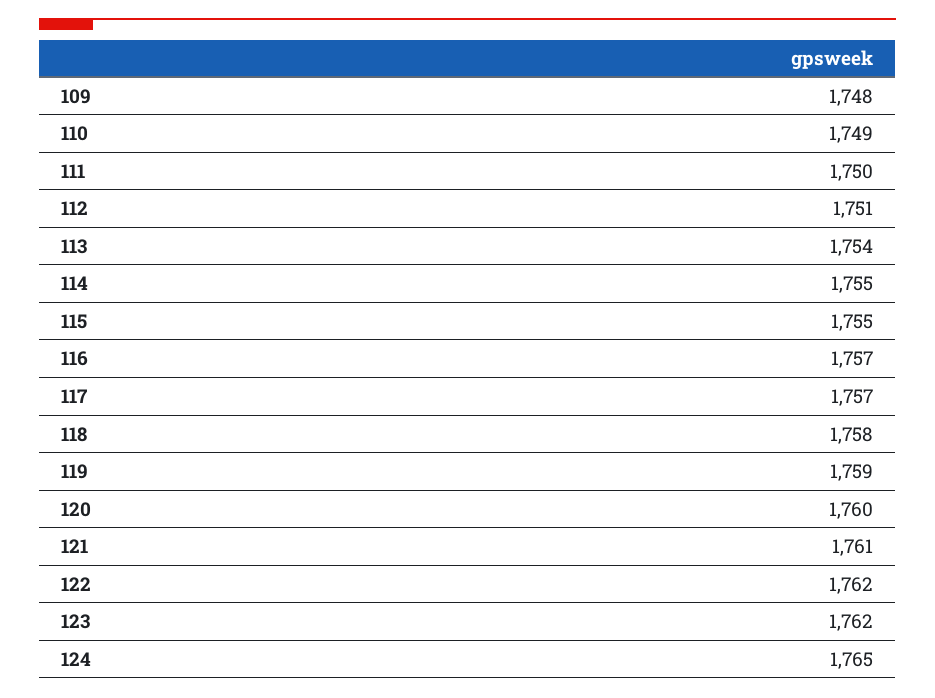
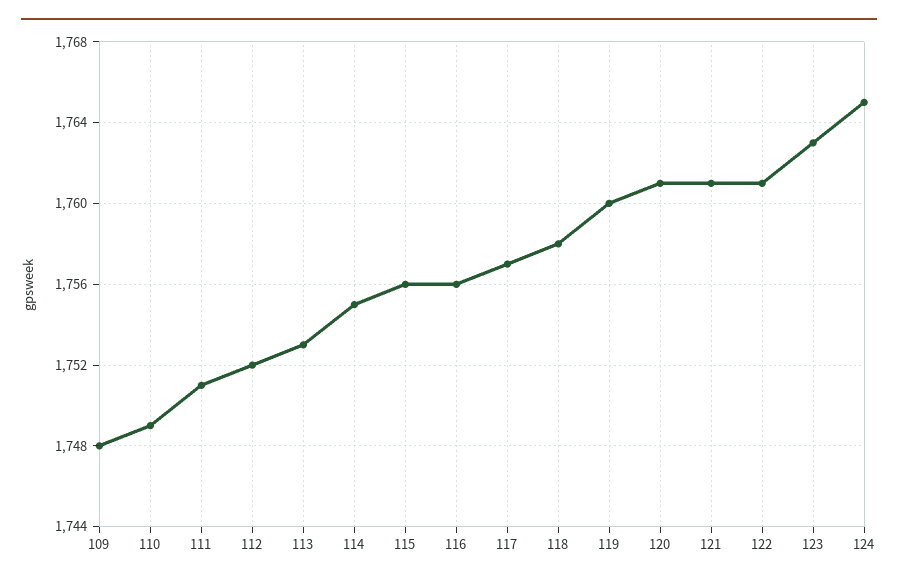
  {
    "109": 1748,
    "110": 1749,
-   "111": 1750,
+   "111": 1751,
-   "112": 1751,
+   "112": 1752,
-   "113": 1754,
+   "113": 1753,
    "114": 1755,
-   "115": 1755,
+   "115": 1756,
-   "116": 1757,
+   "116": 1756,
    "117": 1757,
    "118": 1758,
-   "119": 1759,
+   "119": 1760,
-   "120": 1760,
+   "120": 1761,
    "121": 1761,
-   "122": 1762,
+   "122": 1761,
-   "123": 1762,
+   "123": 1763,
    "124": 1765
  }

